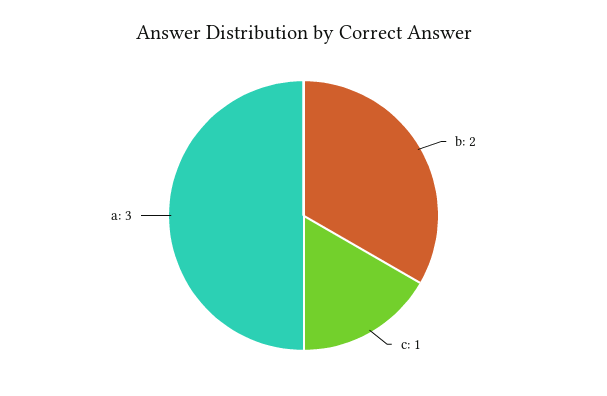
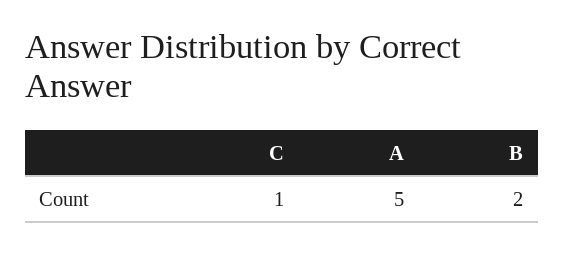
  {
    "b": 2,
    "c": 1,
-   "a": 3
+   "a": 5
  }

